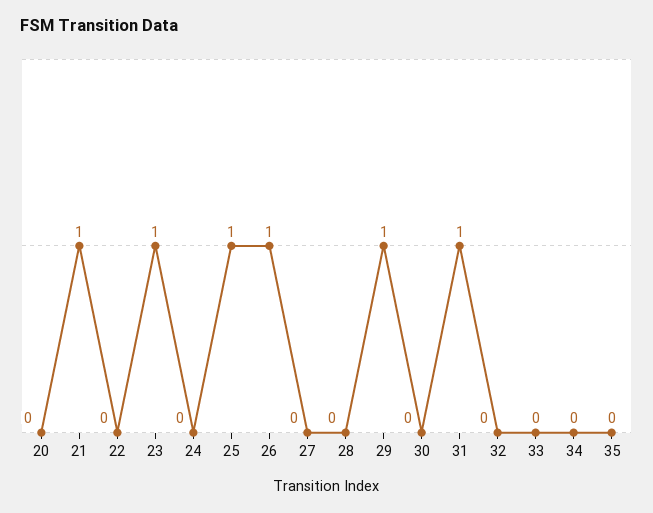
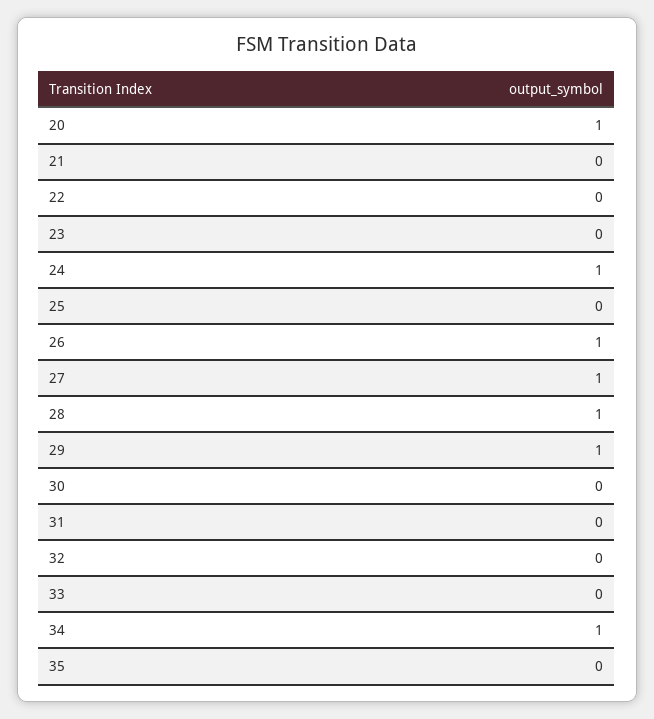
  {
-   "20": 0,
+   "20": 1,
-   "21": 1,
+   "21": 0,
    "22": 0,
-   "23": 1,
+   "23": 0,
-   "24": 0,
+   "24": 1,
-   "25": 1,
+   "25": 0,
    "26": 1,
-   "27": 0,
+   "27": 1,
-   "28": 0,
+   "28": 1,
    "29": 1,
    "30": 0,
-   "31": 1,
+   "31": 0,
    "32": 0,
    "33": 0,
-   "34": 0,
+   "34": 1,
    "35": 0
  }

